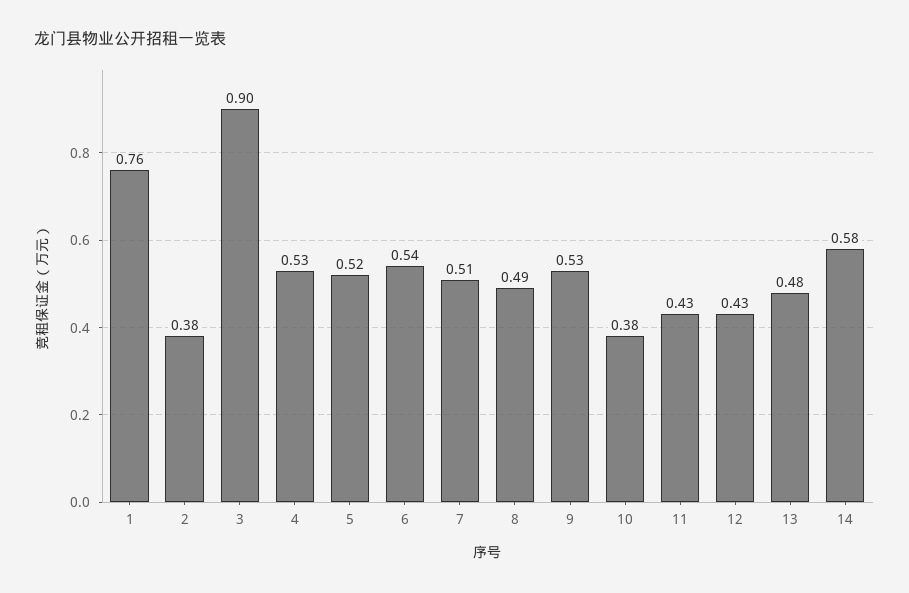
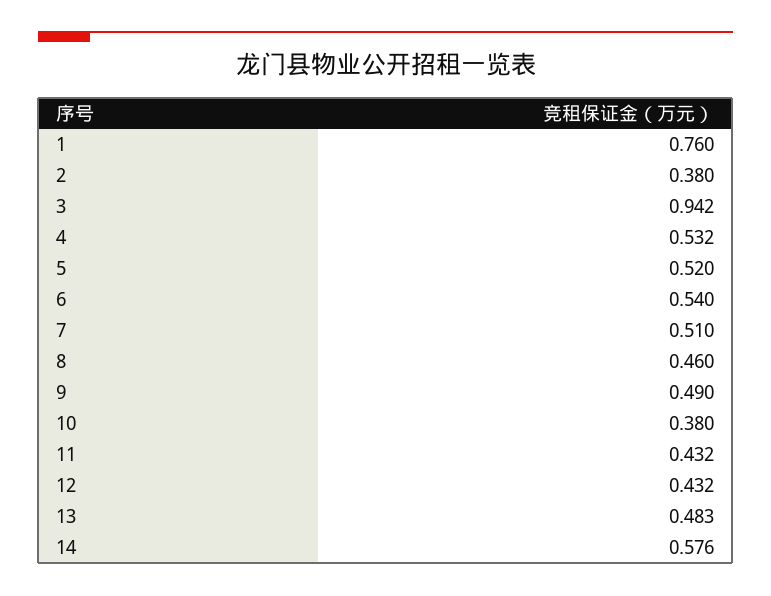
  {
    "1": 0.76,
    "2": 0.38,
-   "3": 0.9,
+   "3": 0.942,
    "4": 0.532,
    "5": 0.52,
    "6": 0.54,
    "7": 0.51,
-   "8": 0.49,
+   "8": 0.46,
-   "9": 0.53,
+   "9": 0.49,
    "10": 0.38,
    "11": 0.432,
    "12": 0.432,
    "13": 0.483,
    "14": 0.576
  }

